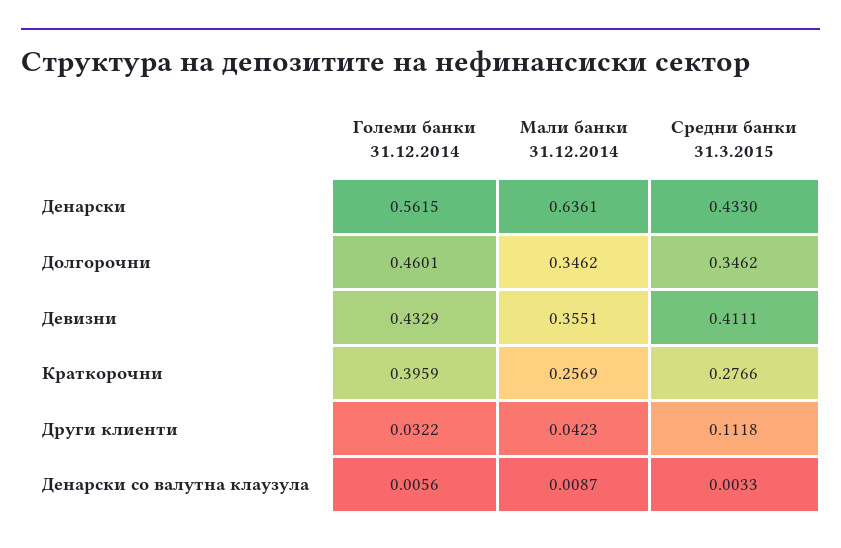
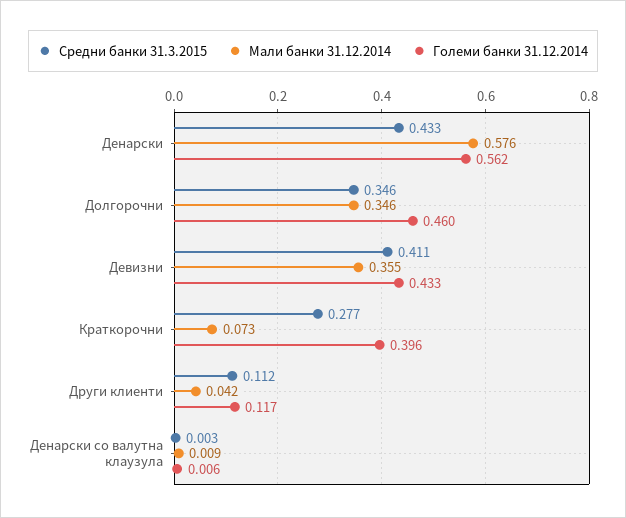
  {
    "Големи банки 31.12.2014": {
      "Денарски": 0.5615,
      "Долгорочни": 0.4601,
      "Девизни": 0.4329,
      "Краткорочни": 0.3959,
-     "Други клиенти": 0.0322,
+     "Други клиенти": 0.117,
      "Денарски со валутна клаузула": 0.0056
    },
    "Мали банки 31.12.2014": {
-     "Денарски": 0.6361,
+     "Денарски": 0.576,
      "Долгорочни": 0.3462,
      "Девизни": 0.3551,
-     "Краткорочни": 0.2569,
+     "Краткорочни": 0.073,
      "Други клиенти": 0.0423,
      "Денарски со валутна клаузула": 0.0087
    },
    "Средни банки 31.3.2015": {
      "Денарски": 0.433,
      "Долгорочни": 0.3462,
      "Девизни": 0.4111,
      "Краткорочни": 0.2766,
      "Други клиенти": 0.1118,
      "Денарски со валутна клаузула": 0.0033
    }
  }

